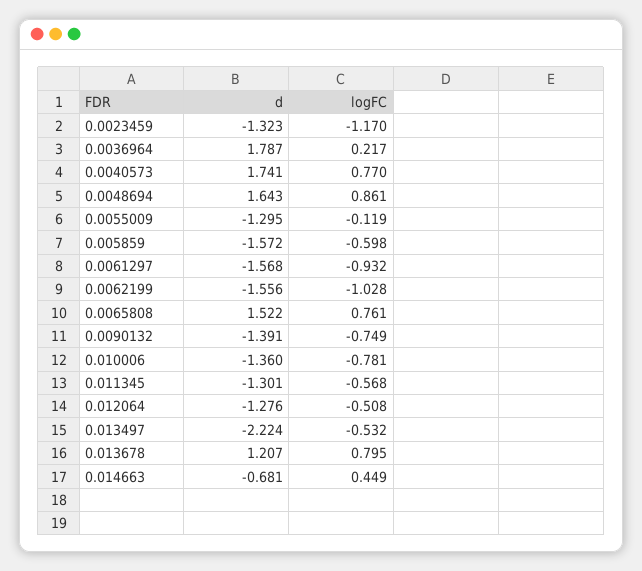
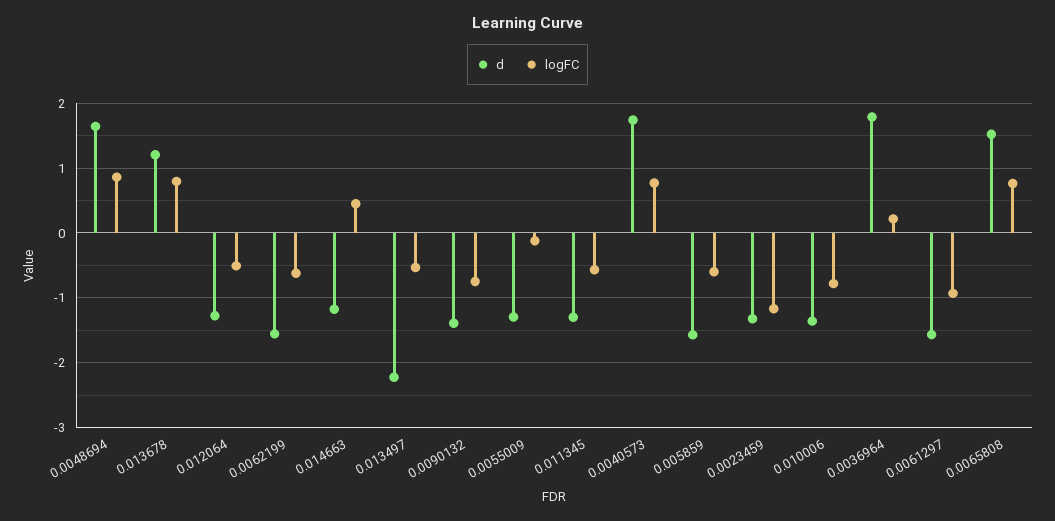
  {
    "d": {
      "0.0023459": -1.323,
      "0.0036964": 1.787,
      "0.0040573": 1.741,
      "0.0048694": 1.643,
      "0.0055009": -1.295,
      "0.005859": -1.572,
      "0.0061297": -1.568,
      "0.0062199": -1.556,
      "0.0065808": 1.522,
      "0.0090132": -1.391,
      "0.010006": -1.36,
      "0.011345": -1.301,
      "0.012064": -1.276,
      "0.013497": -2.224,
      "0.013678": 1.207,
-     "0.014663": -0.681
+     "0.014663": -1.2
    },
    "logFC": {
      "0.0023459": -1.17,
      "0.0036964": 0.217,
      "0.0040573": 0.77,
      "0.0048694": 0.861,
      "0.0055009": -0.119,
      "0.005859": -0.598,
      "0.0061297": -0.932,
-     "0.0062199": -1.028,
+     "0.0062199": -0.6,
      "0.0065808": 0.761,
      "0.0090132": -0.749,
      "0.010006": -0.781,
      "0.011345": -0.568,
      "0.012064": -0.508,
      "0.013497": -0.532,
      "0.013678": 0.795,
      "0.014663": 0.449
    }
  }

